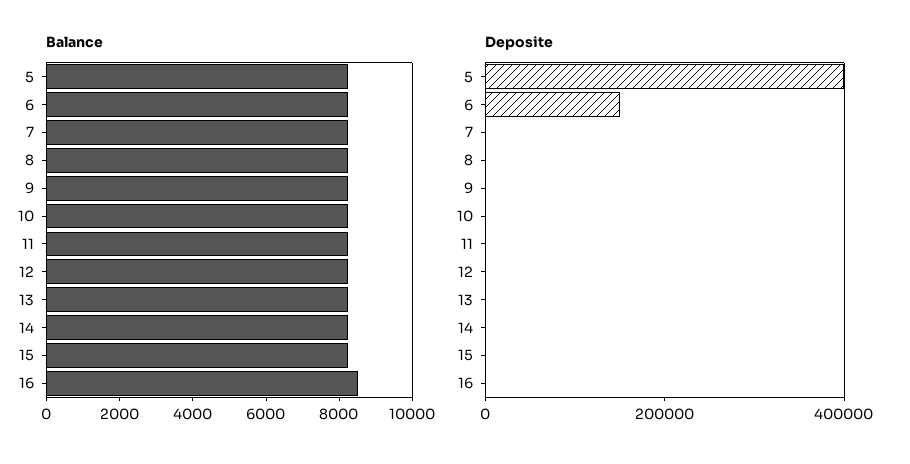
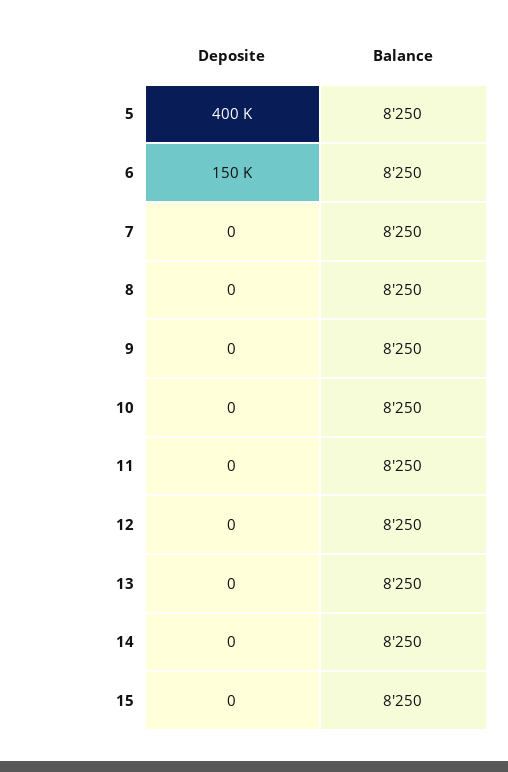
  {
    "Balance": {
      "5": 8250,
      "6": 8250,
      "7": 8250,
      "8": 8250,
      "9": 8250,
      "10": 8250,
      "11": 8250,
      "12": 8250,
      "13": 8250,
      "14": 8250,
-     "15": 8250,
+     "15": 8250
-     "16": 8500
    },
    "Deposite": {
      "5": 400000,
      "6": 150000,
      "7": 0,
      "8": 0,
      "9": 0,
      "10": 0,
      "11": 0,
      "12": 0,
      "13": 0,
      "14": 0,
-     "15": 0,
+     "15": 0
-     "16": 0
    }
  }

